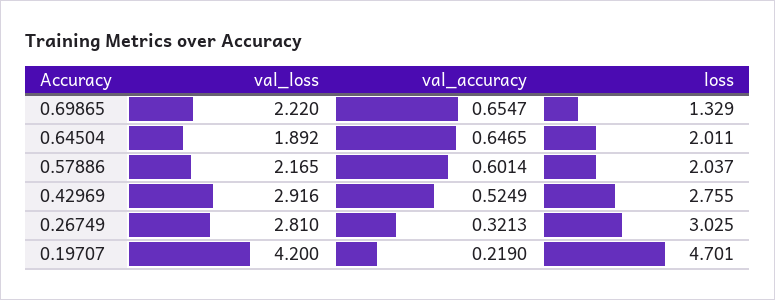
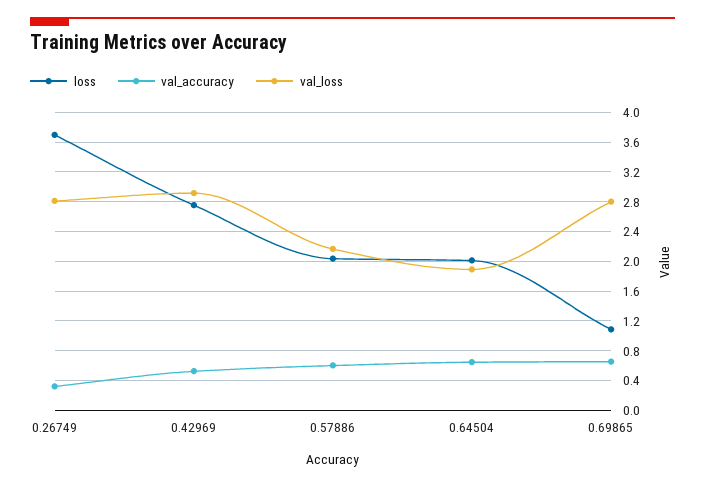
  {
    "val_loss": {
-     "0.69865": 2.22,
+     "0.69865": 2.8,
      "0.64504": 1.892,
      "0.57886": 2.165,
      "0.42969": 2.916,
-     "0.26749": 2.81,
+     "0.26749": 2.81
-     "0.19707": 4.2
    },
    "val_accuracy": {
      "0.69865": 0.6547,
      "0.64504": 0.6465,
      "0.57886": 0.6014,
      "0.42969": 0.5249,
-     "0.26749": 0.3213,
+     "0.26749": 0.3213
-     "0.19707": 0.219
    },
    "loss": {
-     "0.69865": 1.329,
+     "0.69865": 1.1,
      "0.64504": 2.011,
      "0.57886": 2.037,
      "0.42969": 2.755,
-     "0.26749": 3.025,
+     "0.26749": 3.7
-     "0.19707": 4.701
    }
  }

